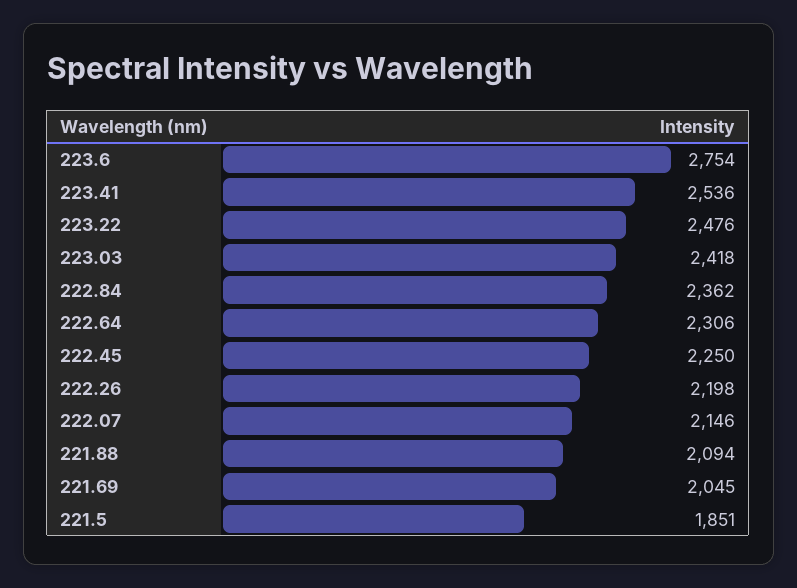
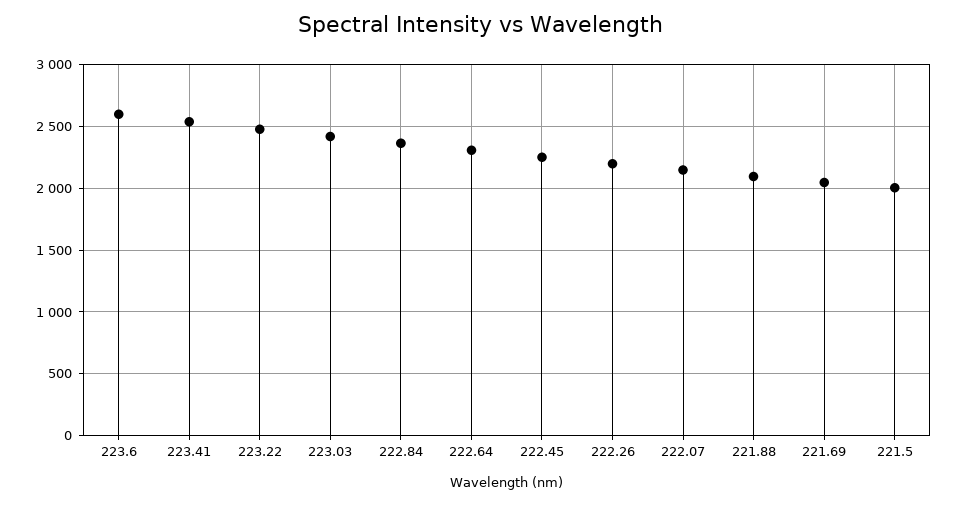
  {
-   "223.6": 2754,
+   "223.6": 2600,
    "223.41": 2536,
    "223.22": 2476,
    "223.03": 2418,
    "222.84": 2362,
    "222.64": 2306,
    "222.45": 2250,
    "222.26": 2198,
    "222.07": 2146,
    "221.88": 2094,
    "221.69": 2045,
-   "221.5": 1851
+   "221.5": 2000
  }

